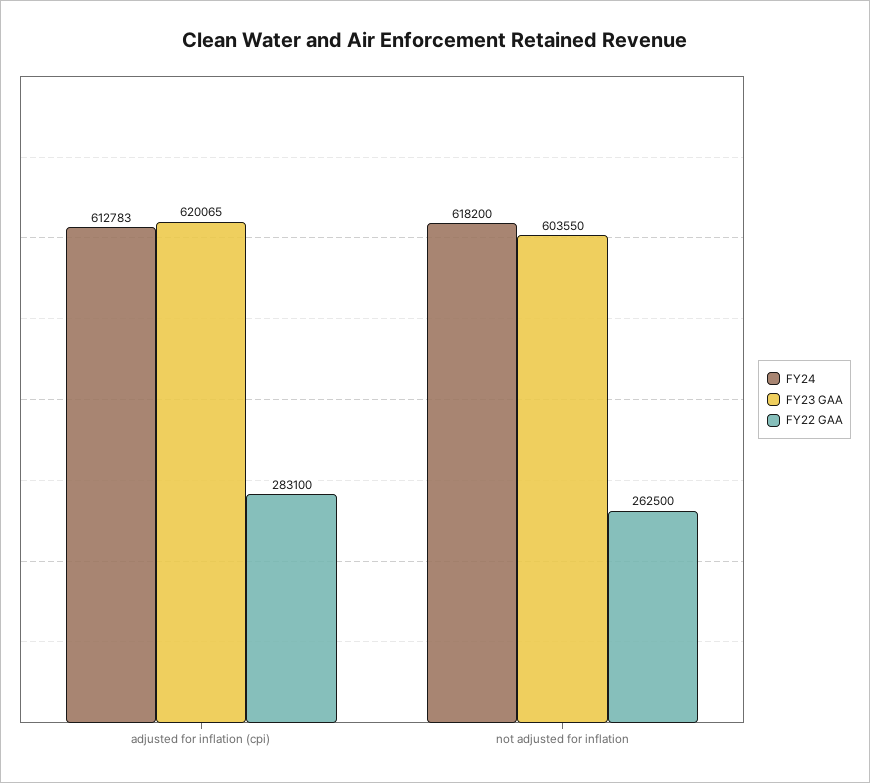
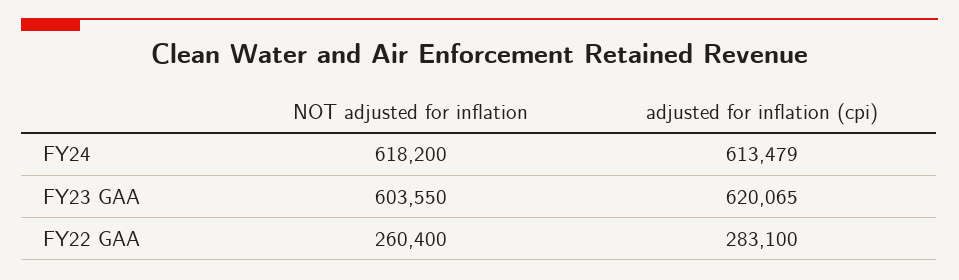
  {
    "FY24": {
-     "adjusted for inflation (cpi)": 612783,
+     "adjusted for inflation (cpi)": 613479,
      "not adjusted for inflation": 618200
    },
    "FY23 GAA": {
      "adjusted for inflation (cpi)": 620065,
      "not adjusted for inflation": 603550
    },
    "FY22 GAA": {
      "adjusted for inflation (cpi)": 283100,
-     "not adjusted for inflation": 262500
+     "not adjusted for inflation": 260400
    }
  }

